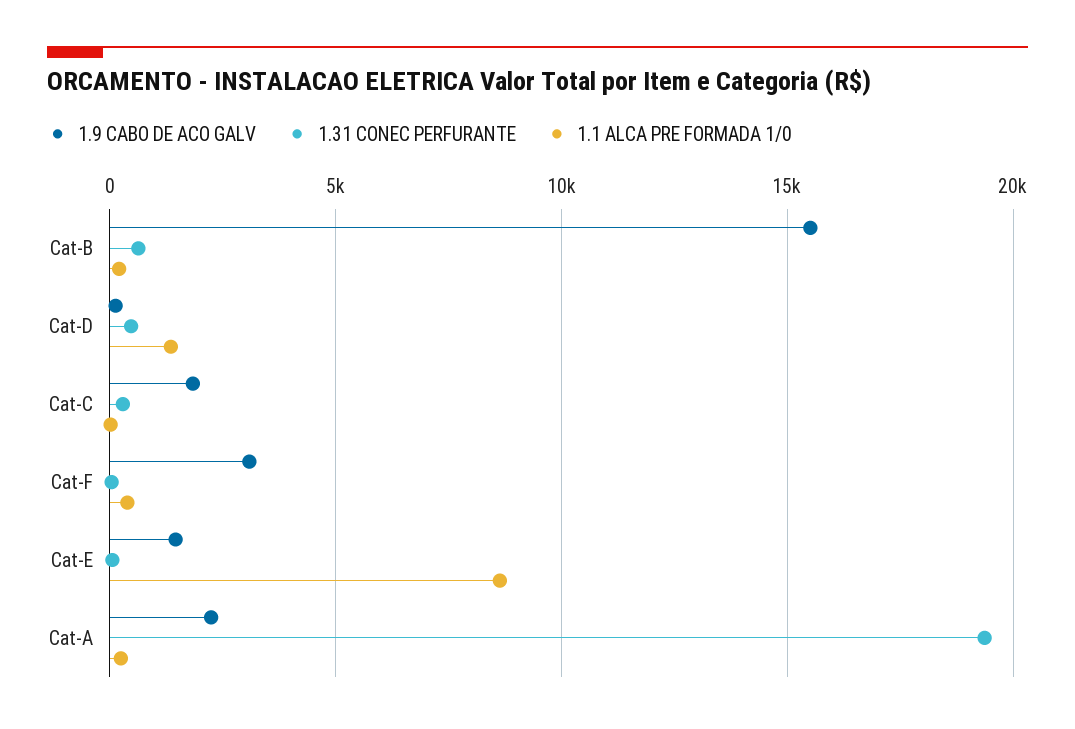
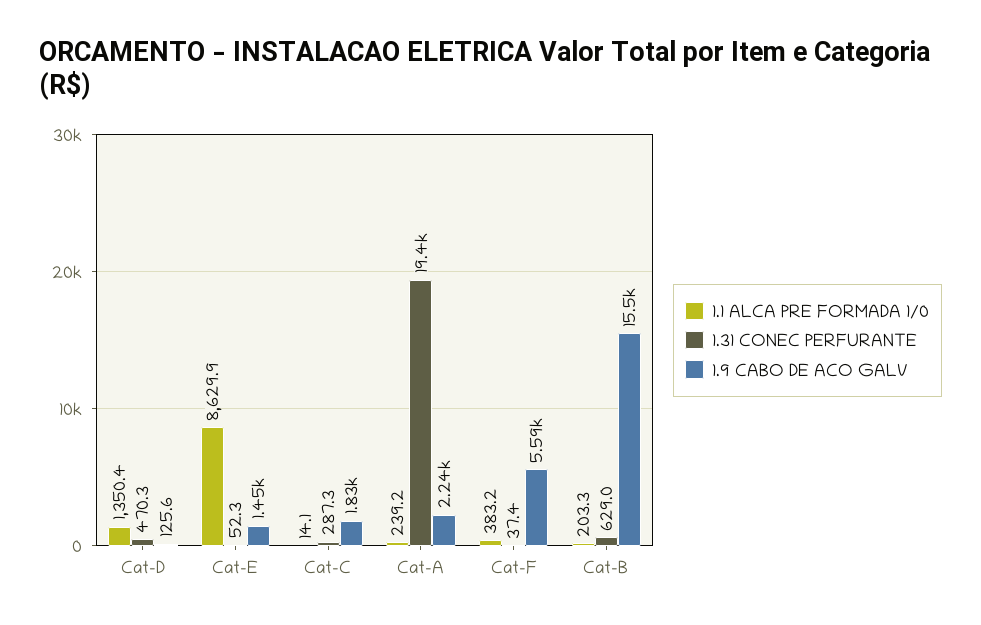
  {
    "1.9 CABO DE ACO GALV": {
      "Cat-B": 15500,
      "Cat-D": 125.6,
      "Cat-C": 1830,
-     "Cat-F": 3000,
+     "Cat-F": 5590,
      "Cat-E": 1450,
      "Cat-A": 2240
    },
    "1.31 CONEC PERFURANTE": {
      "Cat-B": 629,
      "Cat-D": 470.3,
      "Cat-C": 287.3,
      "Cat-F": 37.4,
      "Cat-E": 52.3,
      "Cat-A": 19400
    },
    "1.1 ALCA PRE FORMADA 1/0": {
      "Cat-B": 203.3,
      "Cat-D": 1350.4,
      "Cat-C": 14.1,
      "Cat-F": 383.2,
      "Cat-E": 8629.9,
      "Cat-A": 239.2
    }
  }

